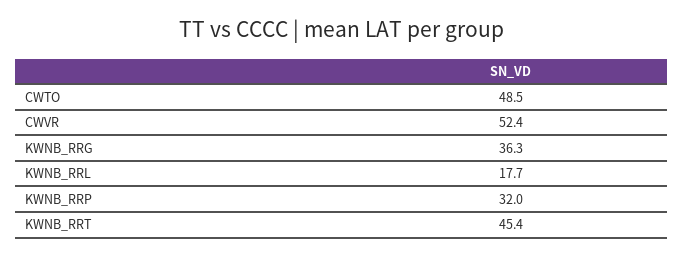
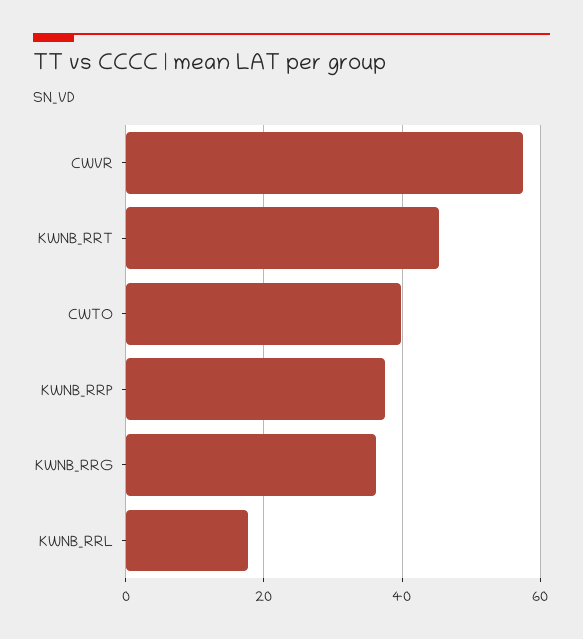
  {
-   "CWTO": 48.5,
+   "CWTO": 40,
-   "CWVR": 52.4,
+   "CWVR": 58,
    "KWNB_RRG": 36.3,
    "KWNB_RRL": 17.7,
-   "KWNB_RRP": 32,
+   "KWNB_RRP": 38,
    "KWNB_RRT": 45.4
  }

